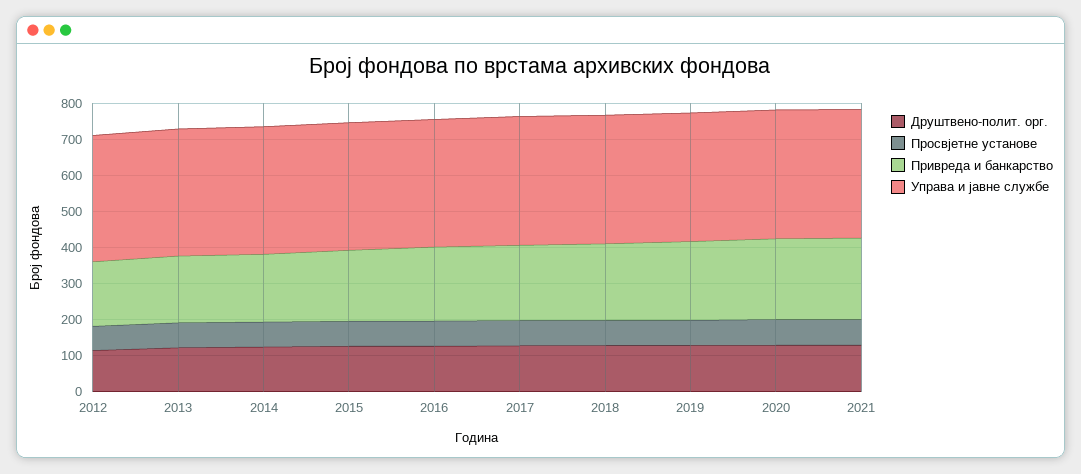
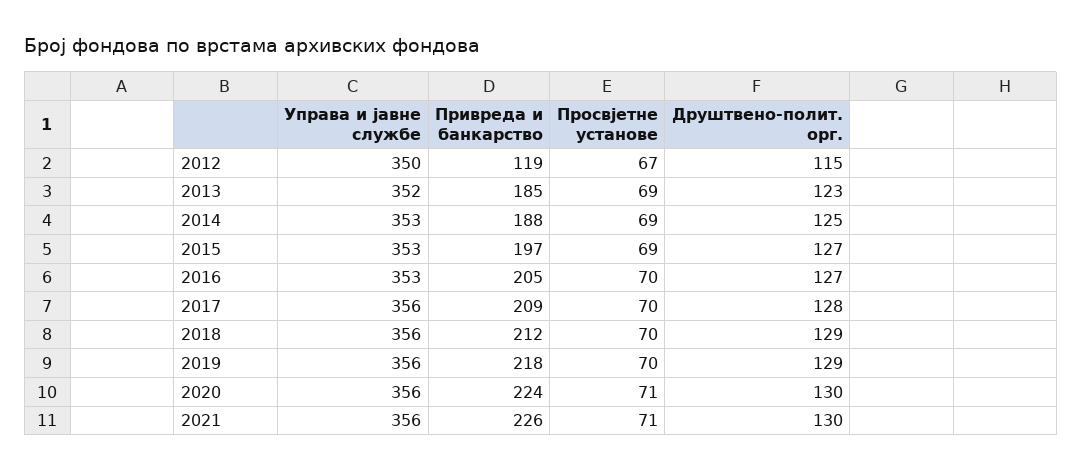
  {
    "Друштвено-полит. орг.": {
      "2012": 115,
      "2013": 123,
      "2014": 125,
      "2015": 127,
      "2016": 127,
      "2017": 128,
      "2018": 129,
      "2019": 129,
      "2020": 130,
      "2021": 130
    },
    "Просвјетне установе": {
      "2012": 67,
      "2013": 69,
      "2014": 69,
      "2015": 69,
      "2016": 70,
      "2017": 70,
      "2018": 70,
      "2019": 70,
      "2020": 71,
      "2021": 71
    },
    "Привреда и банкарство": {
-     "2012": 175,
+     "2012": 119,
      "2013": 185,
      "2014": 188,
      "2015": 197,
      "2016": 205,
      "2017": 209,
      "2018": 212,
      "2019": 218,
      "2020": 224,
      "2021": 226
    },
    "Управа и јавне службе": {
      "2012": 350,
      "2013": 352,
      "2014": 353,
      "2015": 353,
      "2016": 353,
      "2017": 356,
      "2018": 356,
      "2019": 356,
      "2020": 356,
      "2021": 356
    }
  }

